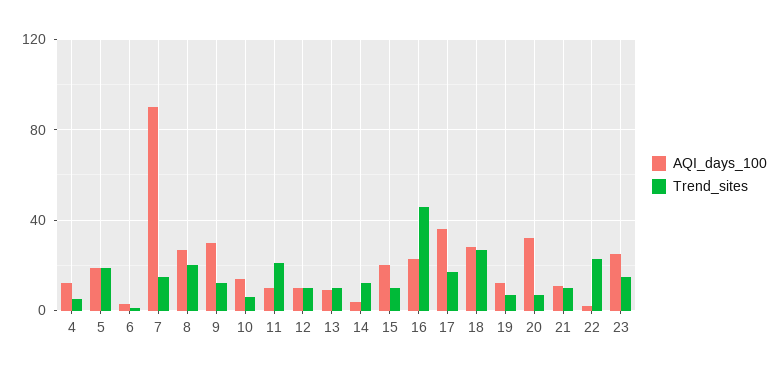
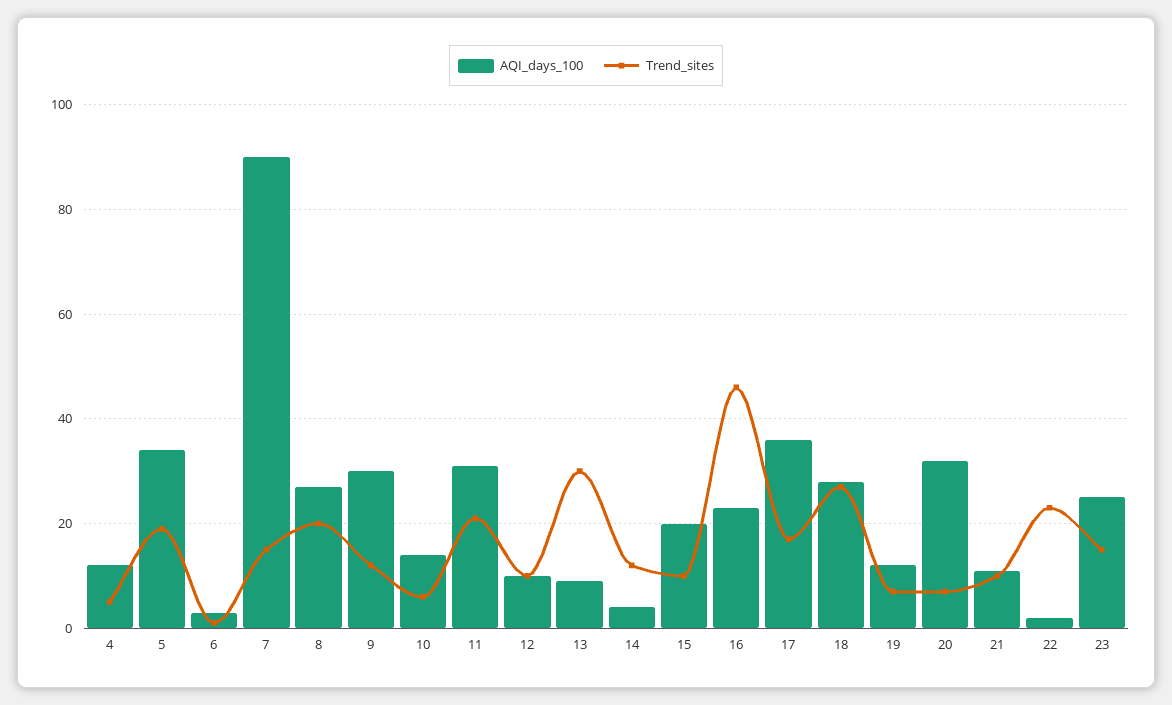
  {
    "AQI_days_100": {
      "4": 10,
-     "5": 20,
+     "5": 35,
      "6": 5,
      "7": 90,
      "8": 25,
      "9": 30,
      "10": 15,
-     "11": 10,
+     "11": 30,
      "12": 10,
      "13": 10,
      "14": 5,
      "15": 20,
      "16": 25,
      "17": 35,
      "18": 30,
      "19": 10,
      "20": 30,
      "21": 10,
      "22": 0,
      "23": 25
    },
    "Trend_sites": {
      "4": 5,
      "5": 20,
      "6": 0,
      "7": 15,
      "8": 20,
      "9": 10,
      "10": 5,
      "11": 20,
      "12": 10,
-     "13": 10,
+     "13": 30,
      "14": 10,
      "15": 10,
      "16": 45,
      "17": 15,
      "18": 25,
      "19": 5,
      "20": 5,
      "21": 10,
      "22": 25,
      "23": 15
    }
  }

